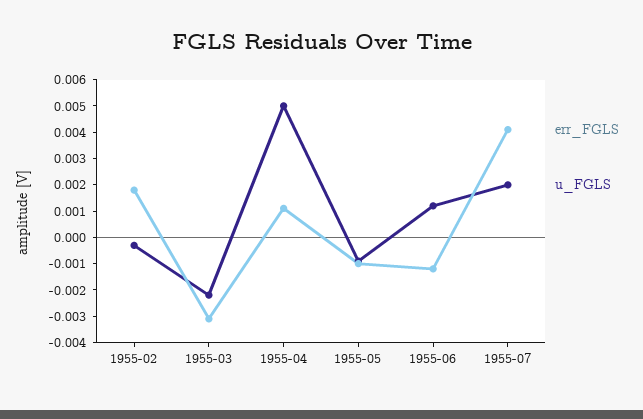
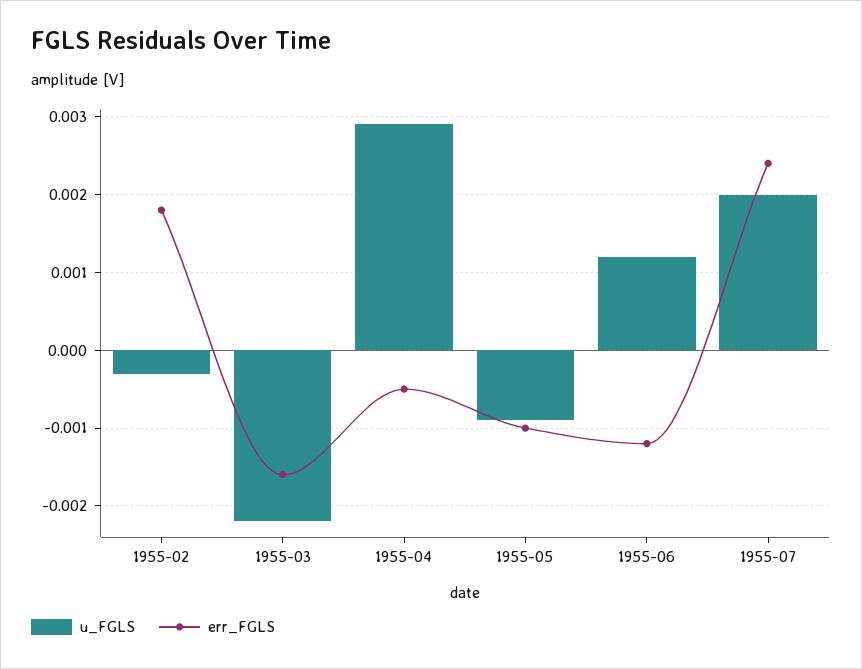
  {
    "err_FGLS": {
      "1955-02": 0.0018,
-     "1955-03": -0.003,
+     "1955-03": -0.0016,
-     "1955-04": 0.001,
+     "1955-04": -0.0005,
      "1955-05": -0.001,
      "1955-06": -0.0012,
-     "1955-07": 0.004
+     "1955-07": 0.0024
    },
    "u_FGLS": {
      "1955-02": -0.0003,
      "1955-03": -0.0022,
-     "1955-04": 0.005,
+     "1955-04": 0.0029,
      "1955-05": -0.0009,
      "1955-06": 0.0012,
      "1955-07": 0.002
    }
  }

